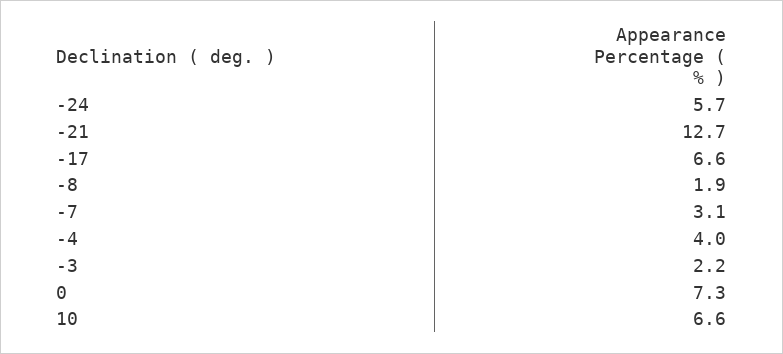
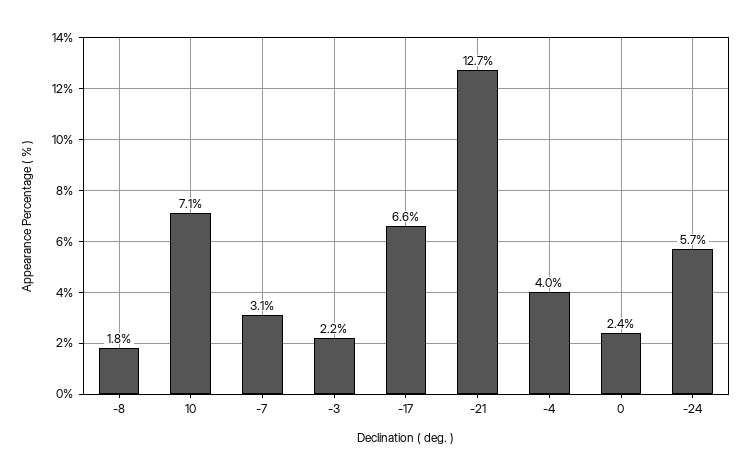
  {
    "-24": 5.7,
    "-21": 12.7,
    "-17": 6.6,
-   "-8": 1.9,
+   "-8": 1.8,
    "-7": 3.1,
    "-4": 4,
    "-3": 2.2,
-   "0": 7.3,
+   "0": 2.4,
-   "10": 6.6
+   "10": 7.1
  }

